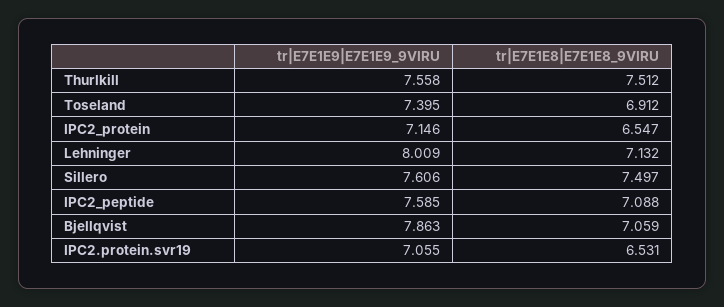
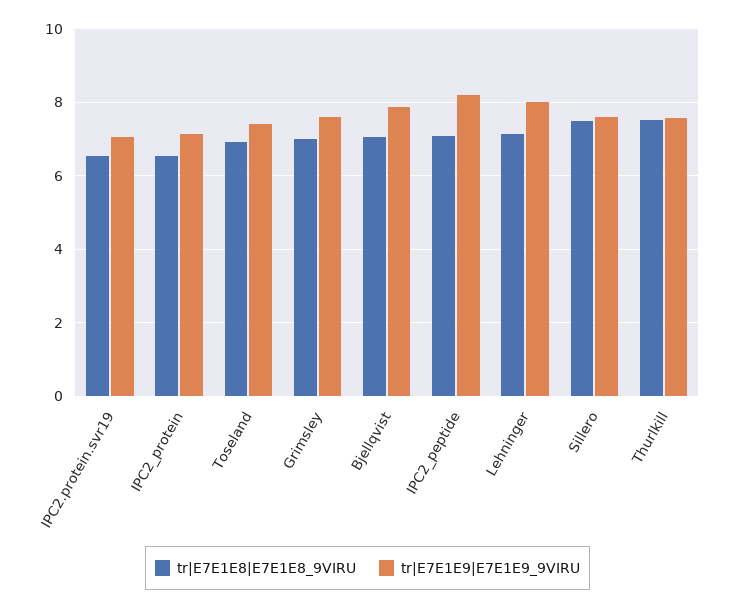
  {
    "tr|E7E1E9|E7E1E9_9VIRU": {
      "Thurlkill": 7.558,
      "Toseland": 7.395,
      "IPC2_protein": 7.146,
      "Lehninger": 8.009,
      "Sillero": 7.606,
-     "IPC2_peptide": 7.585,
+     "IPC2_peptide": 8.2,
      "Bjellqvist": 7.863,
-     "IPC2.protein.svr19": 7.055
+     "IPC2.protein.svr19": 7.055,
+     "Grimsley": 7.6
    },
    "tr|E7E1E8|E7E1E8_9VIRU": {
      "Thurlkill": 7.512,
      "Toseland": 6.912,
      "IPC2_protein": 6.547,
      "Lehninger": 7.132,
      "Sillero": 7.497,
      "IPC2_peptide": 7.088,
      "Bjellqvist": 7.059,
-     "IPC2.protein.svr19": 6.531
+     "IPC2.protein.svr19": 6.531,
+     "Grimsley": 7
    }
  }

